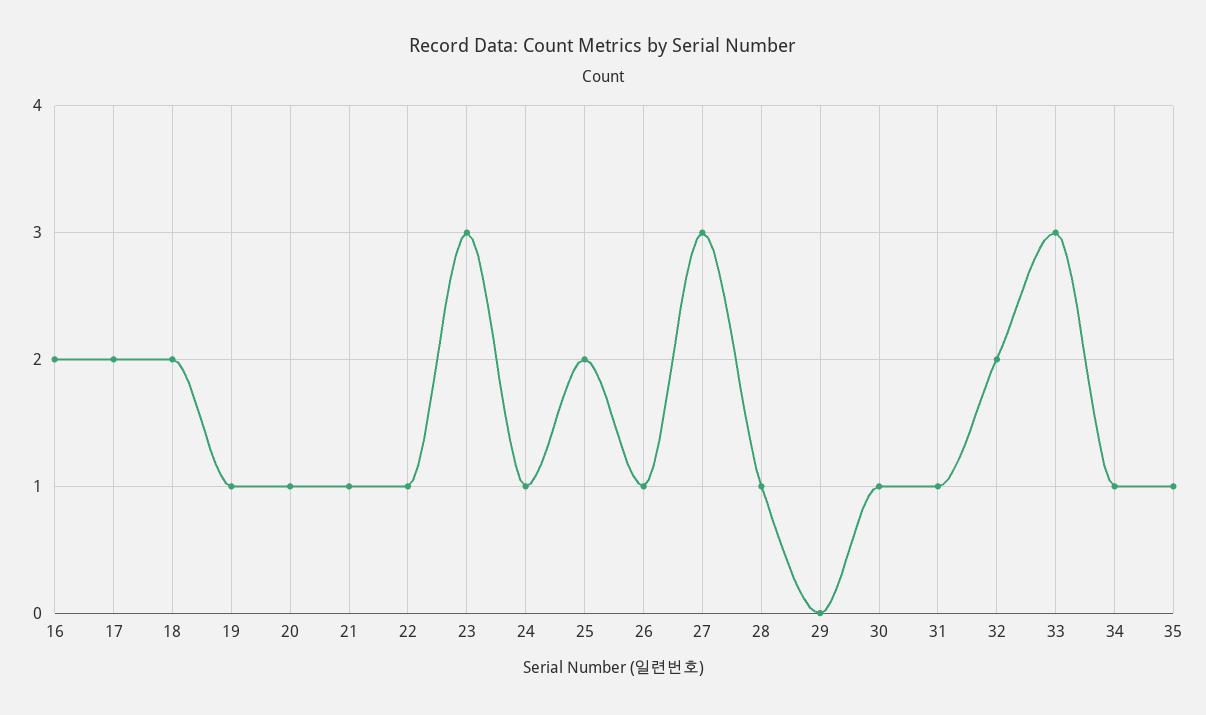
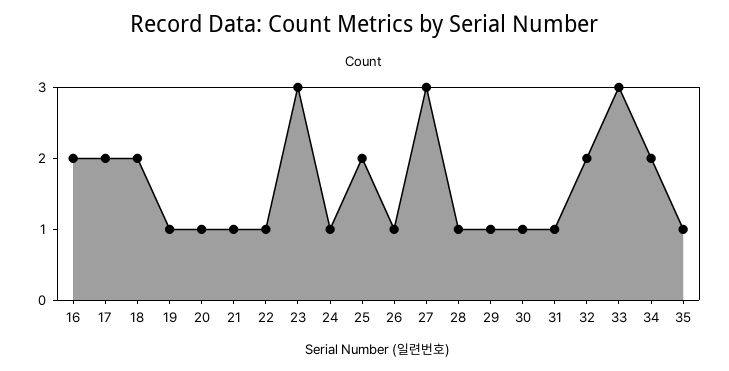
  {
    "16": 2,
    "17": 2,
    "18": 2,
    "19": 1,
    "20": 1,
    "21": 1,
    "22": 1,
    "23": 3,
    "24": 1,
    "25": 2,
    "26": 1,
    "27": 3,
    "28": 1,
-   "29": 0,
+   "29": 1,
    "30": 1,
    "31": 1,
    "32": 2,
    "33": 3,
-   "34": 1,
+   "34": 2,
    "35": 1
  }

